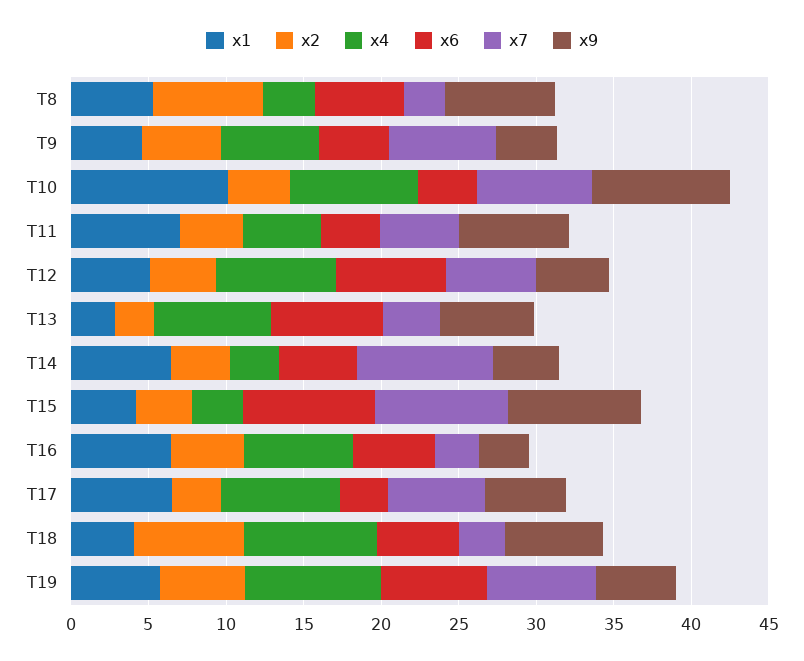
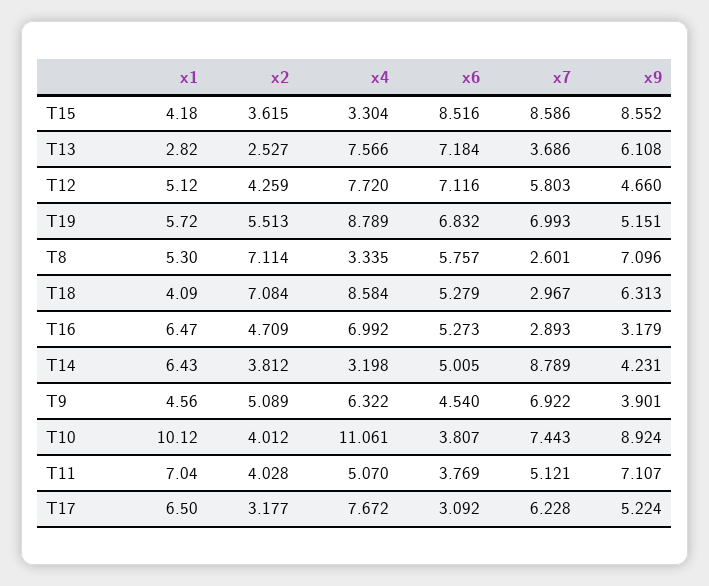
  {
    "x1": {
      "T8": 5.3,
      "T9": 4.56,
      "T10": 10.12,
      "T11": 7.04,
      "T12": 5.12,
      "T13": 2.82,
      "T14": 6.43,
      "T15": 4.18,
      "T16": 6.47,
      "T17": 6.5,
      "T18": 4.09,
      "T19": 5.72
    },
    "x2": {
      "T8": 7.114,
      "T9": 5.089,
      "T10": 4.012,
      "T11": 4.028,
      "T12": 4.259,
      "T13": 2.527,
      "T14": 3.812,
      "T15": 3.615,
      "T16": 4.709,
      "T17": 3.177,
      "T18": 7.084,
      "T19": 5.513
    },
    "x4": {
      "T8": 3.335,
      "T9": 6.322,
-     "T10": 8,
+     "T10": 11.061,
      "T11": 5.07,
      "T12": 7.72,
      "T13": 7.566,
      "T14": 3.198,
      "T15": 3.304,
      "T16": 6.992,
      "T17": 7.672,
      "T18": 8.584,
      "T19": 8.789
    },
    "x6": {
      "T8": 5.757,
      "T9": 4.54,
      "T10": 3.807,
      "T11": 3.769,
      "T12": 7.116,
      "T13": 7.184,
      "T14": 5.005,
      "T15": 8.516,
      "T16": 5.273,
      "T17": 3.092,
      "T18": 5.279,
      "T19": 6.832
    },
    "x7": {
      "T8": 2.601,
      "T9": 6.922,
      "T10": 7.443,
      "T11": 5.121,
      "T12": 5.803,
      "T13": 3.686,
      "T14": 8.789,
      "T15": 8.586,
      "T16": 2.893,
      "T17": 6.228,
      "T18": 2.967,
      "T19": 6.993
    },
    "x9": {
      "T8": 7.096,
      "T9": 3.901,
      "T10": 8.924,
      "T11": 7.107,
      "T12": 4.66,
      "T13": 6.108,
      "T14": 4.231,
      "T15": 8.552,
      "T16": 3.179,
      "T17": 5.224,
      "T18": 6.313,
      "T19": 5.151
    }
  }

